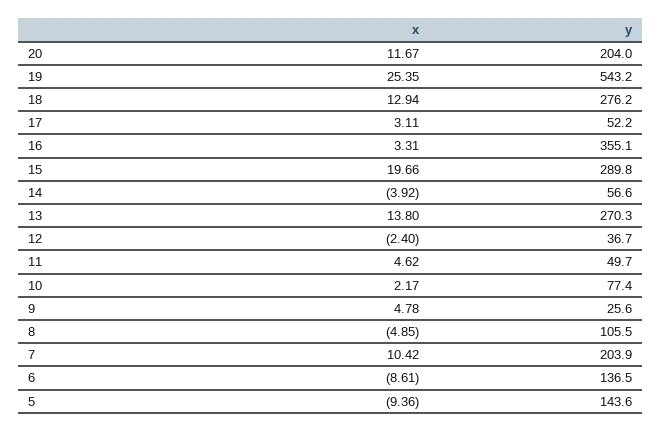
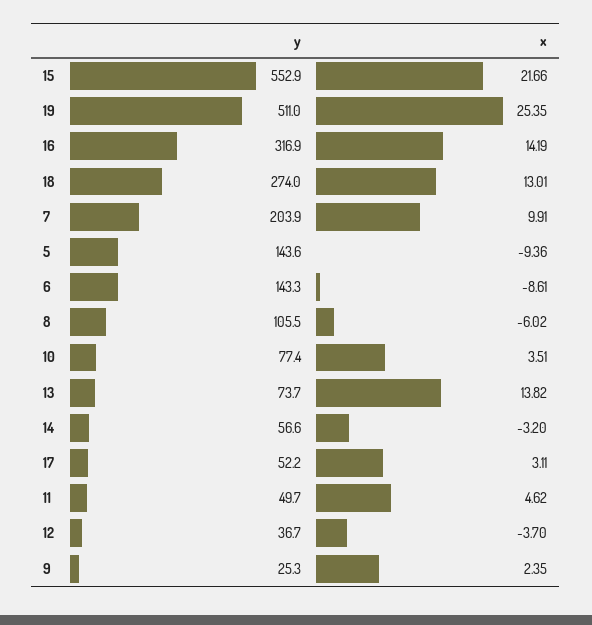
  {
    "x": {
-     "20": 11.67,
      "19": 25.35,
-     "18": 12.94,
+     "18": 13.01,
      "17": 3.11,
-     "16": 3.31,
+     "16": 14.19,
-     "15": 19.66,
+     "15": 21.66,
-     "14": -3.92,
+     "14": -3.2,
-     "13": 13.8,
+     "13": 13.82,
-     "12": -2.4,
+     "12": -3.7,
      "11": 4.62,
-     "10": 2.17,
+     "10": 3.51,
-     "9": 4.78,
+     "9": 2.35,
-     "8": -4.85,
+     "8": -6.02,
-     "7": 10.42,
+     "7": 9.91,
      "6": -8.61,
      "5": -9.36
    },
    "y": {
-     "20": 204,
-     "19": 543.2,
+     "19": 511,
-     "18": 276.2,
+     "18": 274,
      "17": 52.2,
-     "16": 355.1,
+     "16": 316.9,
-     "15": 289.8,
+     "15": 552.9,
      "14": 56.6,
-     "13": 270.3,
+     "13": 73.7,
      "12": 36.7,
      "11": 49.7,
      "10": 77.4,
-     "9": 25.6,
+     "9": 25.3,
      "8": 105.5,
      "7": 203.9,
-     "6": 136.5,
+     "6": 143.3,
      "5": 143.6
    }
  }

